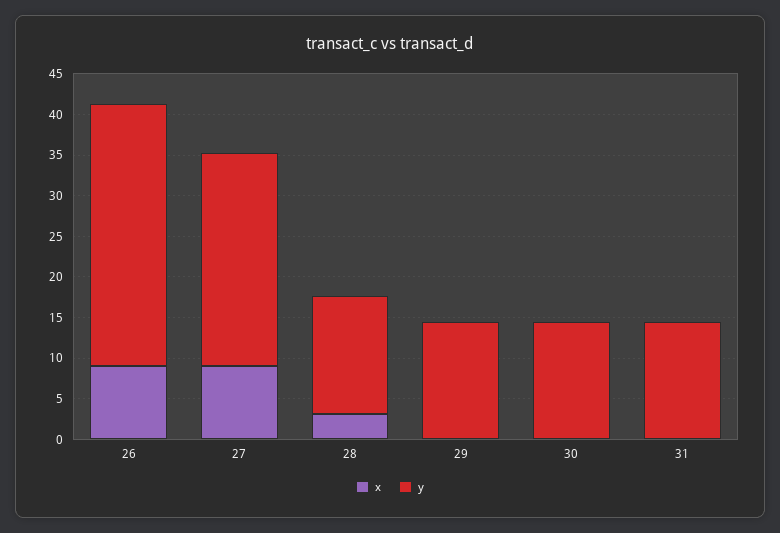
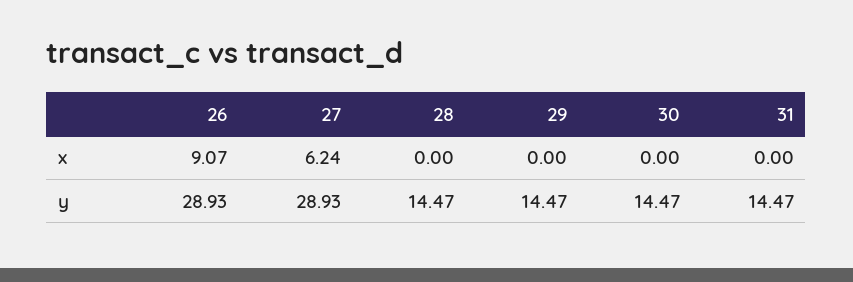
  {
    "x": {
      "26": 9.07,
-     "27": 9,
+     "27": 6.24,
-     "28": 3,
+     "28": 0,
      "29": 0,
      "30": 0,
      "31": 0
    },
    "y": {
-     "26": 32,
+     "26": 28.93,
-     "27": 26,
+     "27": 28.93,
      "28": 14.47,
      "29": 14.47,
      "30": 14.47,
      "31": 14.47
    }
  }

